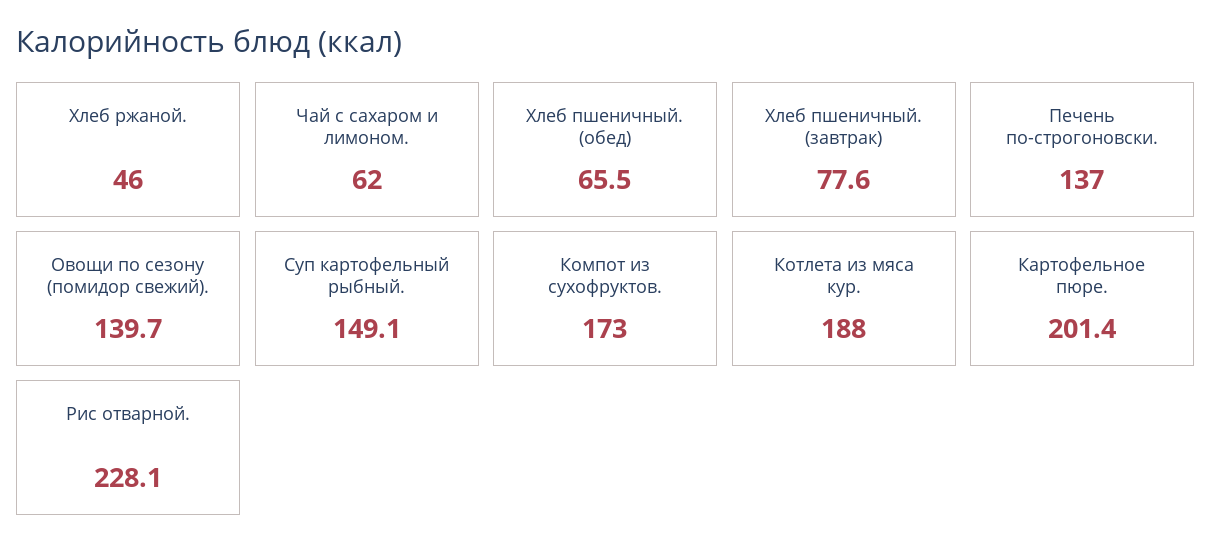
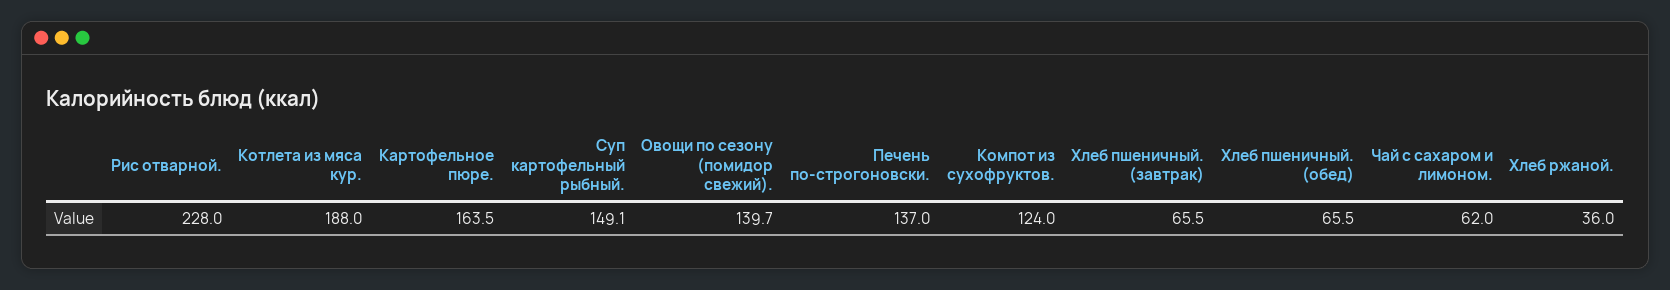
  {
-   "Хлеб ржаной.": 46,
+   "Хлеб ржаной.": 36,
    "Чай с сахаром и лимоном.": 62,
    "Хлеб пшеничный. (обед)": 65.5,
-   "Хлеб пшеничный. (завтрак)": 77.6,
+   "Хлеб пшеничный. (завтрак)": 65.5,
    "Печень по-строгоновски.": 137,
    "Овощи по сезону (помидор свежий).": 139.7,
    "Суп картофельный рыбный.": 149.1,
-   "Компот из сухофруктов.": 173,
+   "Компот из сухофруктов.": 124,
    "Котлета из мяса кур.": 188,
-   "Картофельное пюре.": 201.4,
+   "Картофельное пюре.": 163.5,
-   "Рис отварной.": 228.1
+   "Рис отварной.": 228
  }

